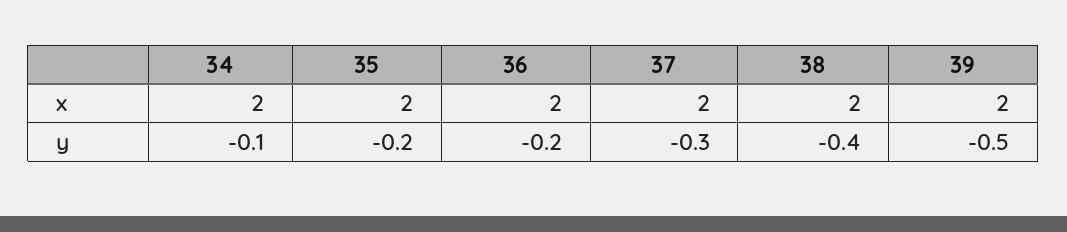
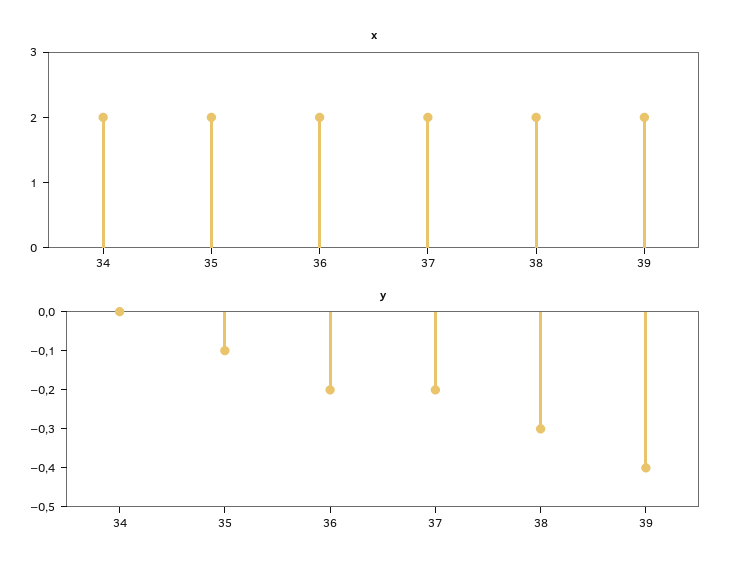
  {
    "x": {
      "34": 2,
      "35": 2,
      "36": 2,
      "37": 2,
      "38": 2,
      "39": 2
    },
    "y": {
-     "34": -0.1,
+     "34": 0,
-     "35": -0.2,
+     "35": -0.1,
      "36": -0.2,
-     "37": -0.3,
+     "37": -0.2,
-     "38": -0.4,
+     "38": -0.3,
-     "39": -0.5
+     "39": -0.4
    }
  }

